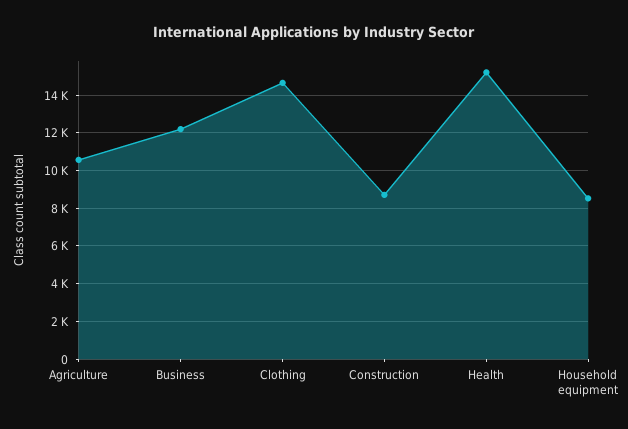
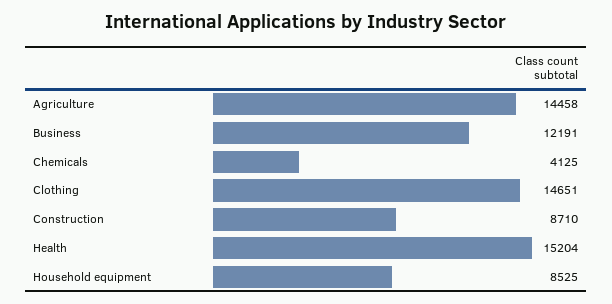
  {
-   "Agriculture": 10500,
+   "Agriculture": 14458,
    "Business": 12191,
    "Clothing": 14651,
    "Construction": 8710,
    "Health": 15204,
-   "Household equipment": 8525
+   "Household equipment": 8525,
+   "Chemicals": 4125
  }

